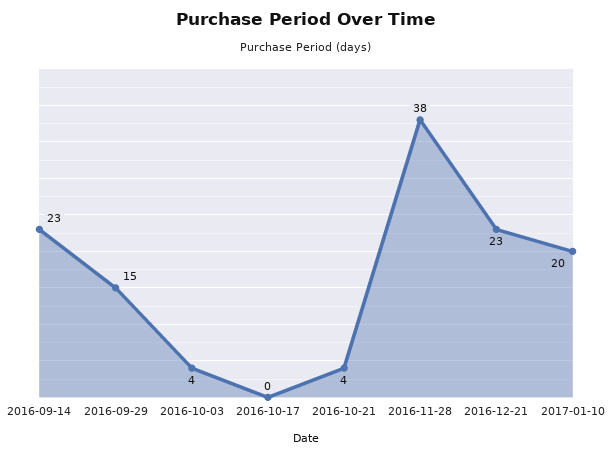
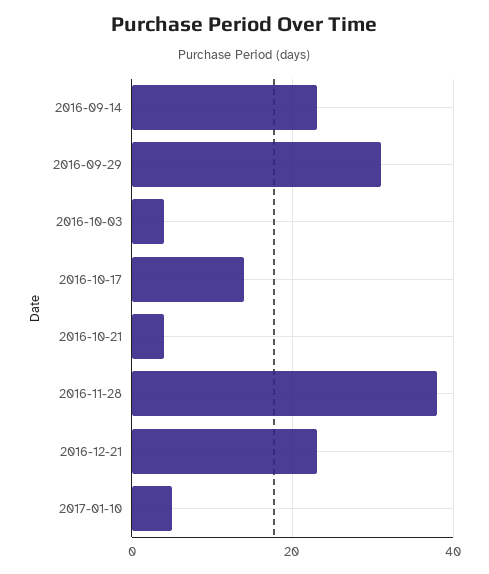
  {
    "2016-09-14": 23,
-   "2016-09-29": 15,
+   "2016-09-29": 30,
    "2016-10-03": 4,
-   "2016-10-17": 0,
+   "2016-10-17": 15,
    "2016-10-21": 4,
    "2016-11-28": 38,
    "2016-12-21": 23,
-   "2017-01-10": 20
+   "2017-01-10": 5
  }

